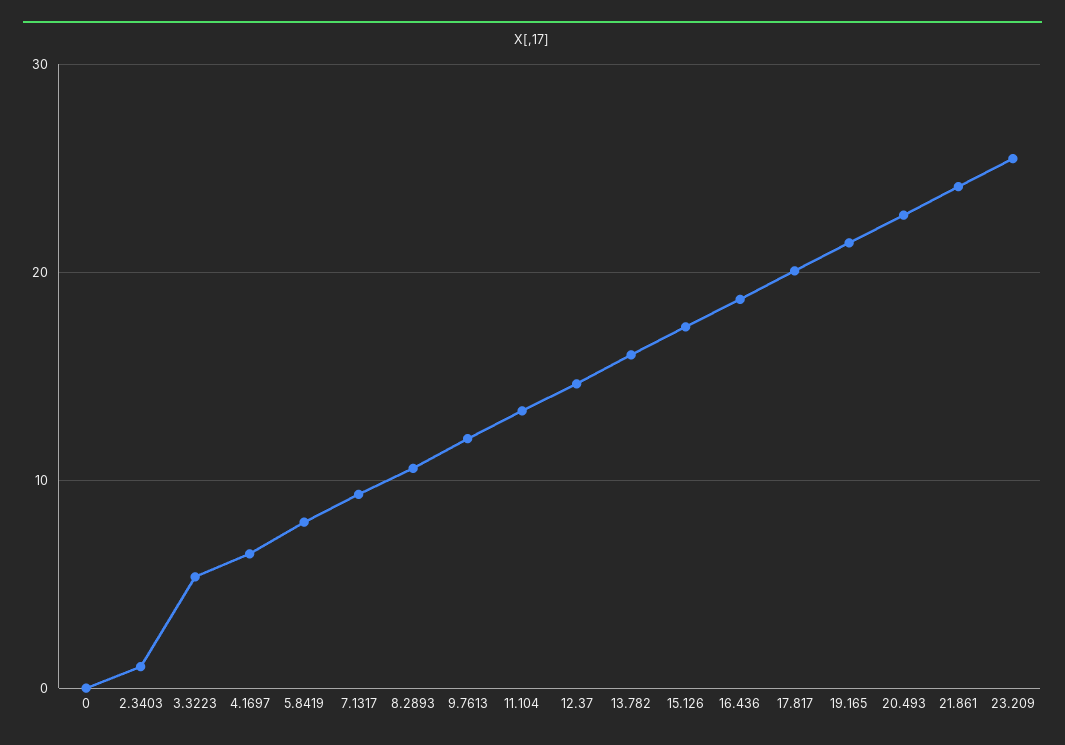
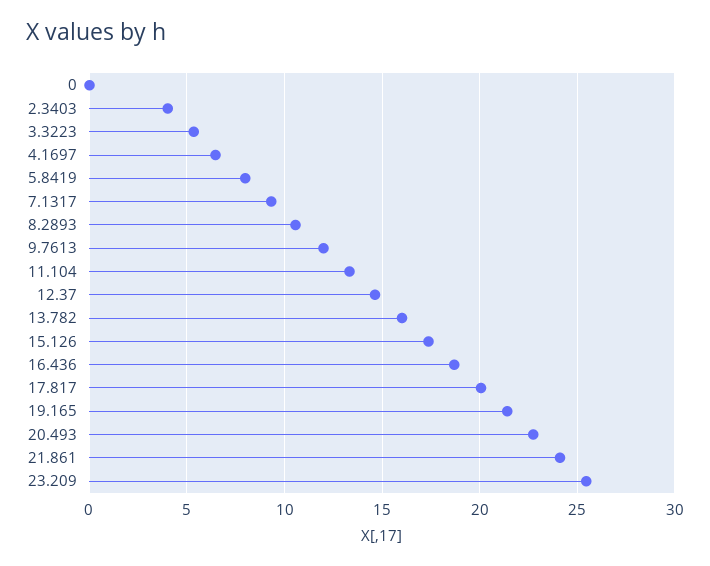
  {
    "0": 0,
-   "2.3403": 1,
+   "2.3403": 4,
    "3.3223": 5.5,
    "4.1697": 6.5,
    "5.8419": 8,
    "7.1317": 9.5,
    "8.2893": 10.5,
    "9.7613": 12,
    "11.104": 13.5,
    "12.37": 14.5,
    "13.782": 16,
    "15.126": 17.5,
    "16.436": 18.5,
    "17.817": 20,
    "19.165": 21.5,
    "20.493": 22.5,
    "21.861": 24,
    "23.209": 25.5
  }

